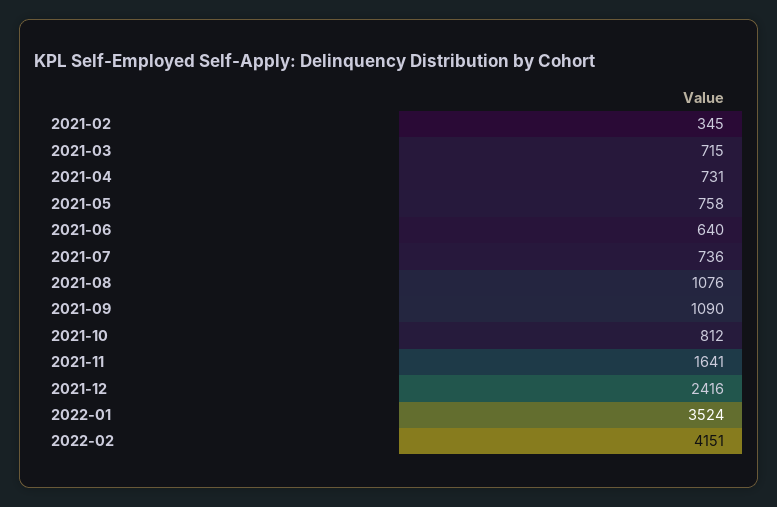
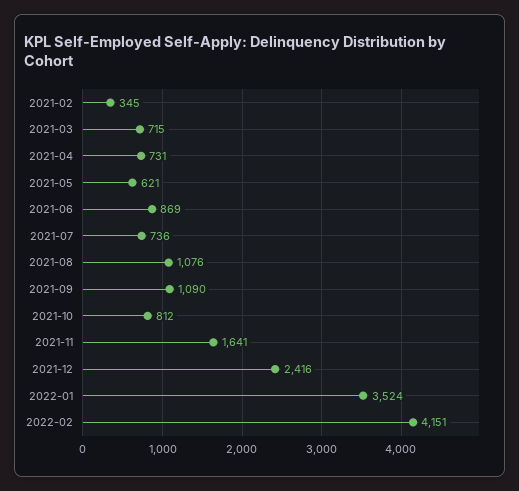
  {
    "2021-02": 345,
    "2021-03": 715,
    "2021-04": 731,
-   "2021-05": 758,
+   "2021-05": 621,
-   "2021-06": 640,
+   "2021-06": 869,
    "2021-07": 736,
    "2021-08": 1076,
    "2021-09": 1090,
    "2021-10": 812,
    "2021-11": 1641,
    "2021-12": 2416,
    "2022-01": 3524,
    "2022-02": 4151
  }

